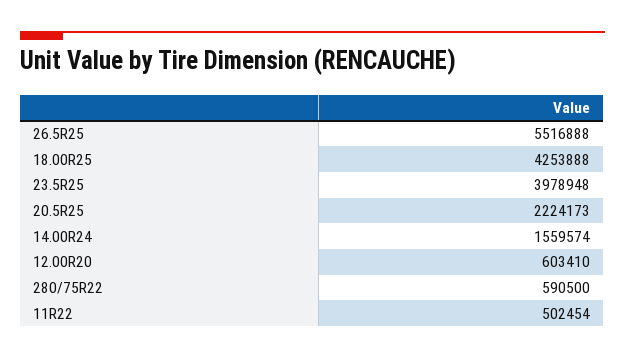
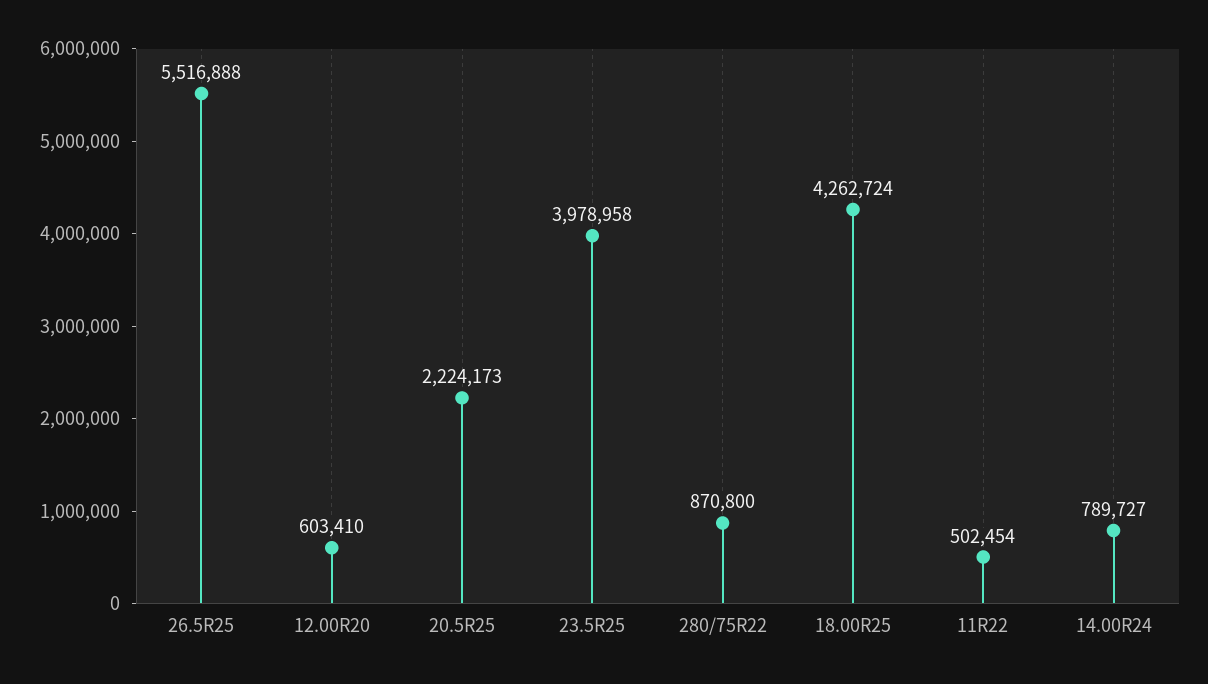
  {
    "26.5R25": 5516888,
-   "18.00R25": 4253888,
+   "18.00R25": 4262724,
-   "23.5R25": 3978948,
+   "23.5R25": 3978958,
    "20.5R25": 2224173,
-   "14.00R24": 1559574,
+   "14.00R24": 789727,
    "12.00R20": 603410,
-   "280/75R22": 590500,
+   "280/75R22": 870800,
    "11R22": 502454
  }

